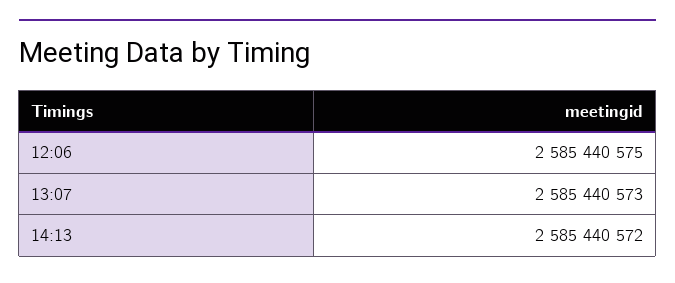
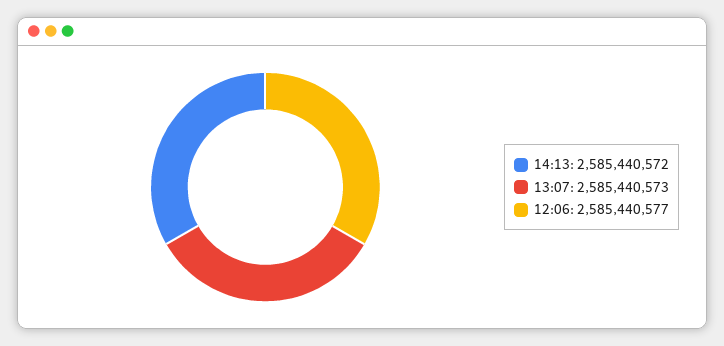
  {
-   "12:06": 2585440575,
+   "12:06": 2585440577,
    "13:07": 2585440573,
    "14:13": 2585440572
  }

